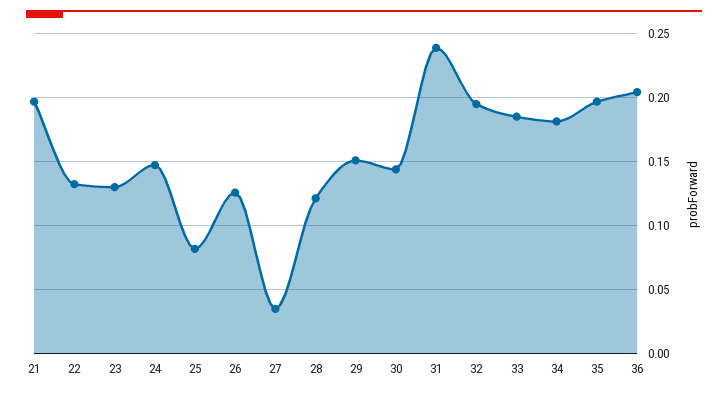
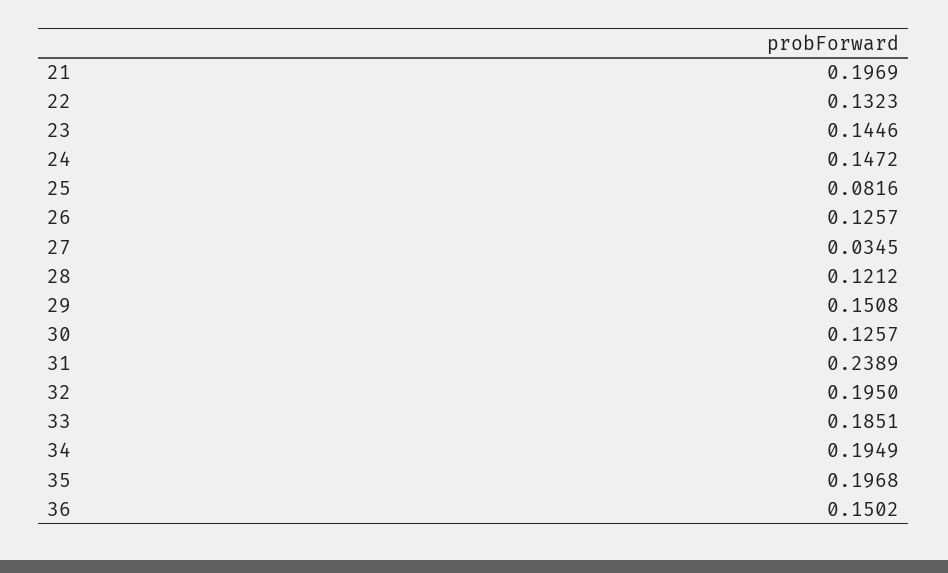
  {
    "21": 0.1969,
    "22": 0.1323,
-   "23": 0.13,
+   "23": 0.1446,
    "24": 0.1472,
    "25": 0.0816,
    "26": 0.1257,
    "27": 0.0345,
    "28": 0.1212,
    "29": 0.1508,
-   "30": 0.145,
+   "30": 0.1257,
    "31": 0.2389,
    "32": 0.195,
    "33": 0.1851,
-   "34": 0.18,
+   "34": 0.1949,
    "35": 0.1968,
-   "36": 0.205
+   "36": 0.1502
  }

